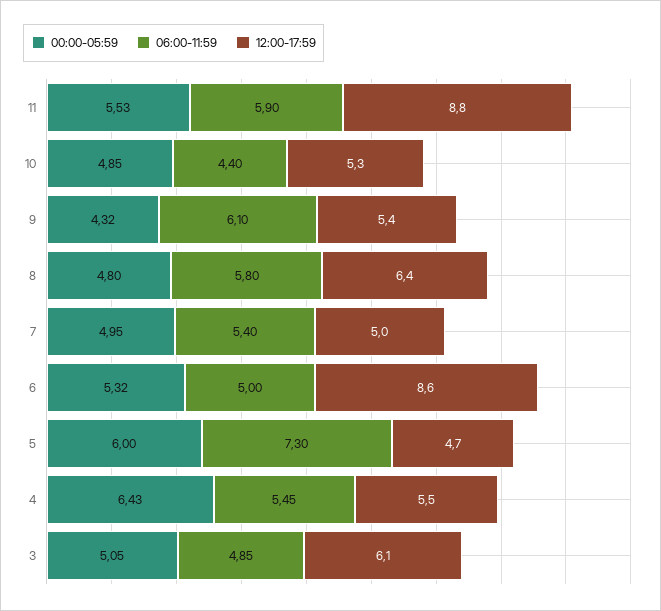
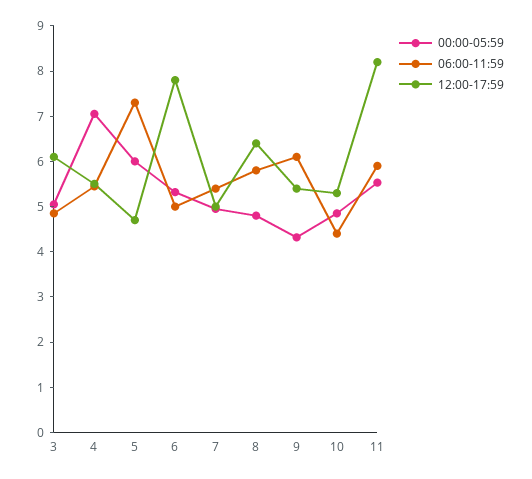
  {
    "00:00-05:59": {
      "11": 5.53,
      "10": 4.85,
      "9": 4.32,
      "8": 4.8,
      "7": 4.95,
      "6": 5.32,
      "5": 6,
-     "4": 6.43,
+     "4": 7,
      "3": 5.05
    },
    "06:00-11:59": {
      "11": 5.9,
      "10": 4.4,
      "9": 6.1,
      "8": 5.8,
      "7": 5.4,
      "6": 5,
      "5": 7.3,
      "4": 5.45,
      "3": 4.85
    },
    "12:00-17:59": {
-     "11": 8.8,
+     "11": 8.2,
      "10": 5.3,
      "9": 5.4,
      "8": 6.4,
      "7": 5,
-     "6": 8.6,
+     "6": 7.8,
      "5": 4.7,
      "4": 5.5,
      "3": 6.1
    }
  }

